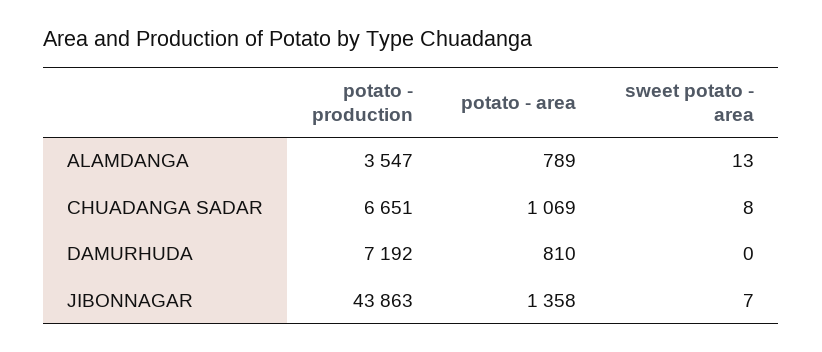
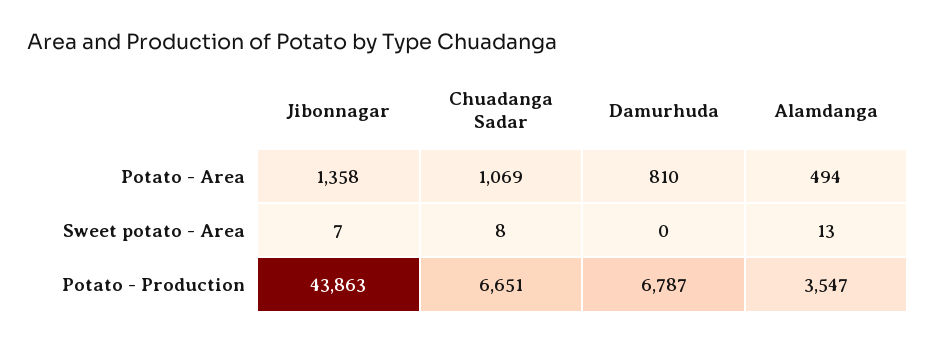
  {
    "potato - production": {
      "ALAMDANGA": 3547,
      "CHUADANGA SADAR": 6651,
-     "DAMURHUDA": 7192,
+     "DAMURHUDA": 6787,
      "JIBONNAGAR": 43863
    },
    "potato - area": {
-     "ALAMDANGA": 789,
+     "ALAMDANGA": 494,
      "CHUADANGA SADAR": 1069,
      "DAMURHUDA": 810,
      "JIBONNAGAR": 1358
    },
    "sweet potato - area": {
      "ALAMDANGA": 13,
      "CHUADANGA SADAR": 8,
      "DAMURHUDA": 0,
      "JIBONNAGAR": 7
    }
  }

